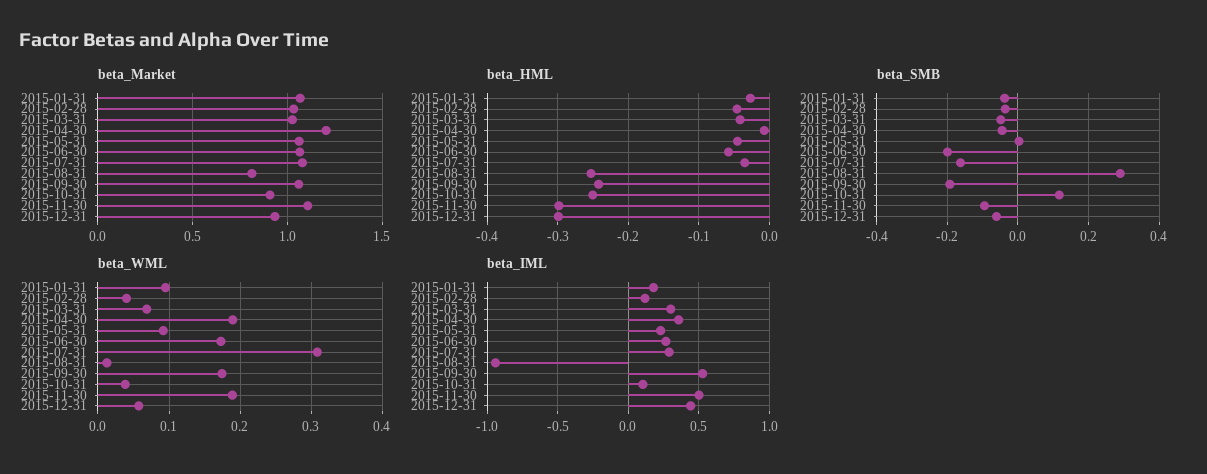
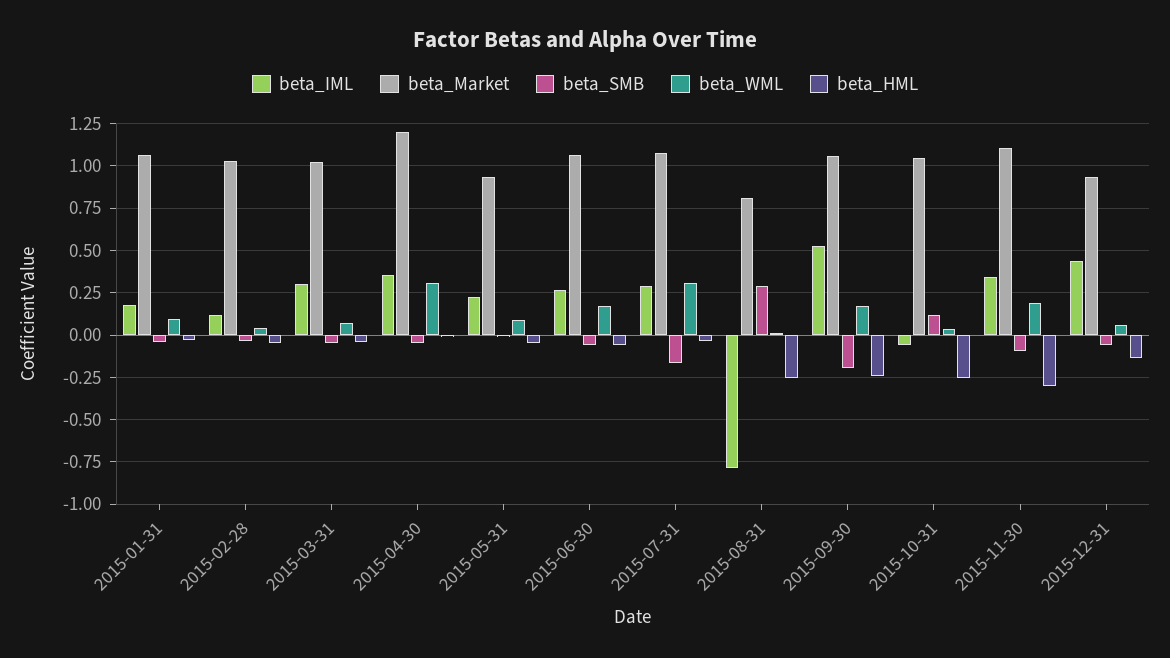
  {
    "beta_Market": {
      "2015-01-31": 1.05,
      "2015-02-28": 1.05,
      "2015-03-31": 1.05,
      "2015-04-30": 1.2,
-     "2015-05-31": 1.05,
+     "2015-05-31": 0.95,
      "2015-06-30": 1.05,
      "2015-07-31": 1.1,
      "2015-08-31": 0.8,
      "2015-09-30": 1.05,
-     "2015-10-31": 0.9,
+     "2015-10-31": 1.05,
      "2015-11-30": 1.1,
      "2015-12-31": 0.95
    },
    "beta_HML": {
      "2015-01-31": -0.03,
      "2015-02-28": -0.05,
      "2015-03-31": -0.04,
      "2015-04-30": -0.01,
      "2015-05-31": -0.05,
      "2015-06-30": -0.06,
      "2015-07-31": -0.04,
      "2015-08-31": -0.25,
      "2015-09-30": -0.24,
      "2015-10-31": -0.25,
      "2015-11-30": -0.3,
-     "2015-12-31": -0.3
+     "2015-12-31": -0.15
    },
    "beta_SMB": {
      "2015-01-31": -0.04,
      "2015-02-28": -0.04,
      "2015-03-31": -0.04,
      "2015-04-30": -0.04,
      "2015-05-31": 0,
-     "2015-06-30": -0.2,
+     "2015-06-30": -0.05,
      "2015-07-31": -0.16,
      "2015-08-31": 0.3,
      "2015-09-30": -0.2,
      "2015-10-31": 0.12,
      "2015-11-30": -0.1,
      "2015-12-31": -0.06
    },
    "beta_WML": {
      "2015-01-31": 0.1,
      "2015-02-28": 0.04,
      "2015-03-31": 0.07,
-     "2015-04-30": 0.19,
+     "2015-04-30": 0.3,
      "2015-05-31": 0.09,
      "2015-06-30": 0.17,
      "2015-07-31": 0.31,
      "2015-08-31": 0.01,
      "2015-09-30": 0.17,
      "2015-10-31": 0.04,
      "2015-11-30": 0.19,
      "2015-12-31": 0.06
    },
    "beta_IML": {
      "2015-01-31": 0.2,
      "2015-02-28": 0.1,
      "2015-03-31": 0.3,
      "2015-04-30": 0.35,
      "2015-05-31": 0.25,
      "2015-06-30": 0.25,
      "2015-07-31": 0.3,
-     "2015-08-31": -0.95,
+     "2015-08-31": -0.8,
      "2015-09-30": 0.55,
-     "2015-10-31": 0.1,
+     "2015-10-31": -0.05,
-     "2015-11-30": 0.5,
+     "2015-11-30": 0.35,
      "2015-12-31": 0.45
    }
  }

